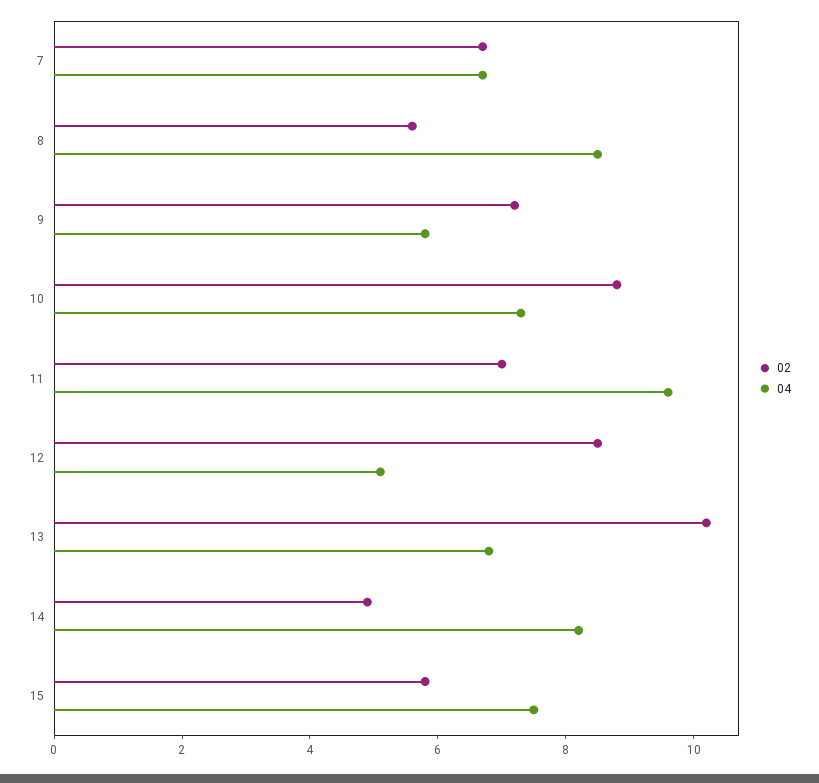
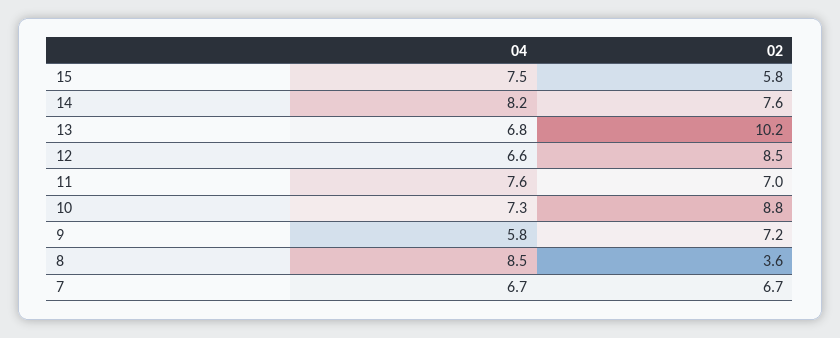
  {
    "02": {
      "7": 6.7,
-     "8": 5.5,
+     "8": 3.6,
      "9": 7.2,
      "10": 8.8,
      "11": 7,
      "12": 8.5,
      "13": 10.2,
-     "14": 5,
+     "14": 7.6,
      "15": 5.8
    },
    "04": {
      "7": 6.7,
      "8": 8.5,
      "9": 5.8,
      "10": 7.3,
-     "11": 9.5,
+     "11": 7.6,
-     "12": 5,
+     "12": 6.6,
      "13": 6.8,
      "14": 8.2,
      "15": 7.5
    }
  }

